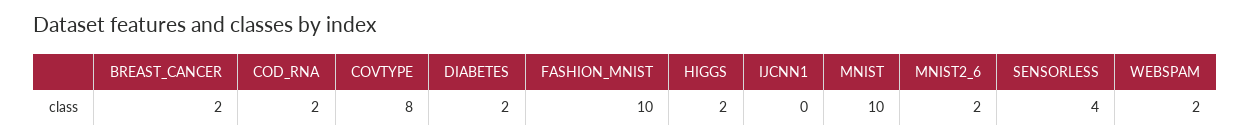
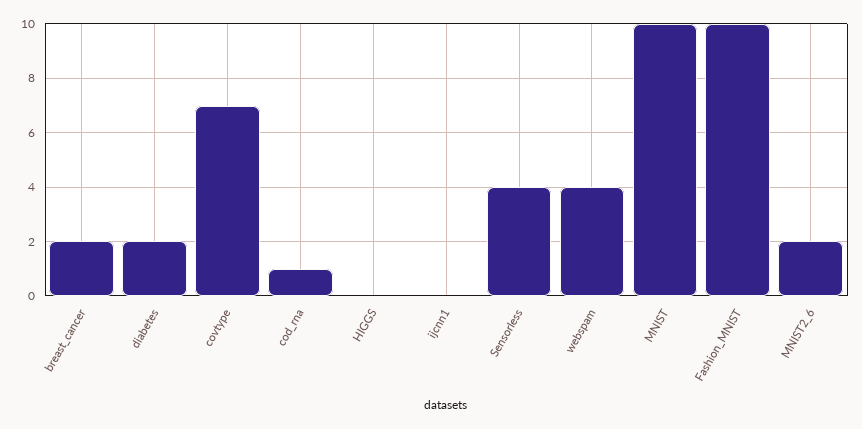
  {
    "BREAST_CANCER": 2,
-   "COD_RNA": 2,
+   "COD_RNA": 1,
-   "COVTYPE": 8,
+   "COVTYPE": 7,
    "DIABETES": 2,
    "FASHION_MNIST": 10,
-   "HIGGS": 2,
+   "HIGGS": 0,
    "IJCNN1": 0,
    "MNIST": 10,
    "MNIST2_6": 2,
    "SENSORLESS": 4,
-   "WEBSPAM": 2
+   "WEBSPAM": 4
  }

